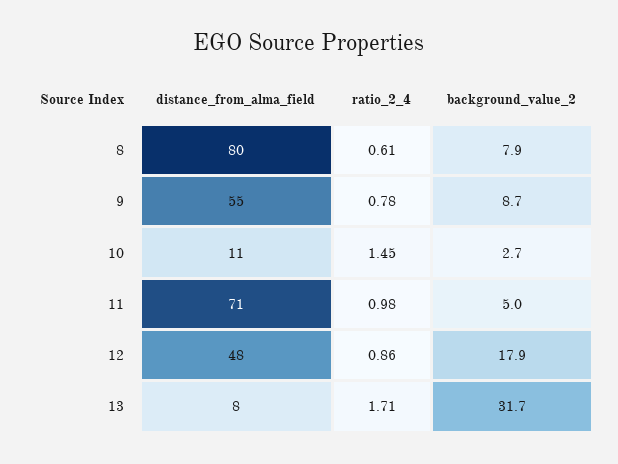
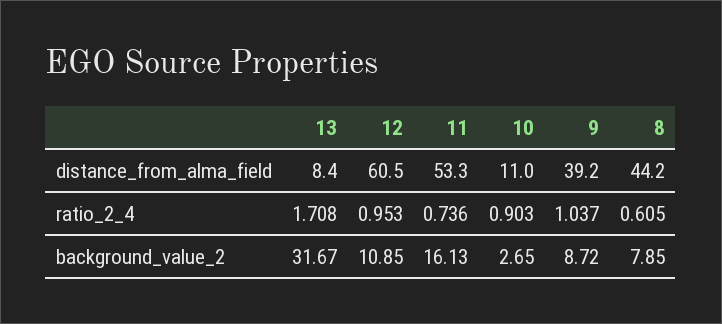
  {
    "distance_from_alma_field": {
-     "8": 80,
+     "8": 44.2,
-     "9": 55,
+     "9": 39.2,
      "10": 11,
-     "11": 71,
+     "11": 53.3,
-     "12": 48,
+     "12": 60.5,
      "13": 8.4
    },
    "ratio_2_4": {
      "8": 0.605,
-     "9": 0.78,
+     "9": 1.037,
-     "10": 1.45,
+     "10": 0.903,
-     "11": 0.98,
+     "11": 0.736,
-     "12": 0.86,
+     "12": 0.953,
      "13": 1.708
    },
    "background_value_2": {
      "8": 7.85,
      "9": 8.72,
      "10": 2.65,
-     "11": 5,
+     "11": 16.13,
-     "12": 17.9,
+     "12": 10.85,
      "13": 31.67
    }
  }

